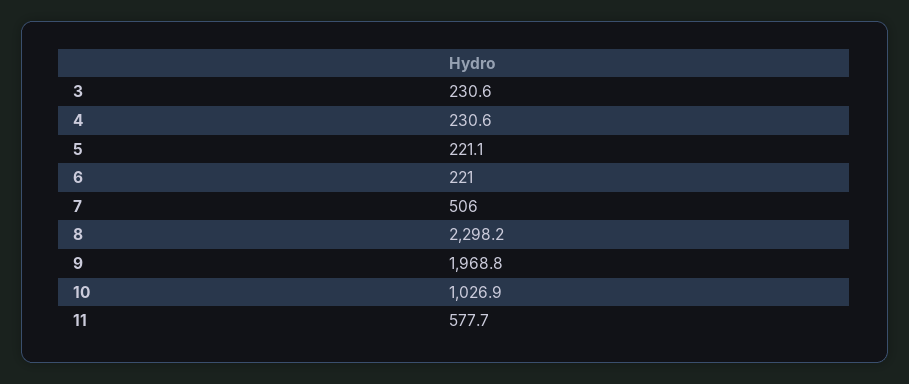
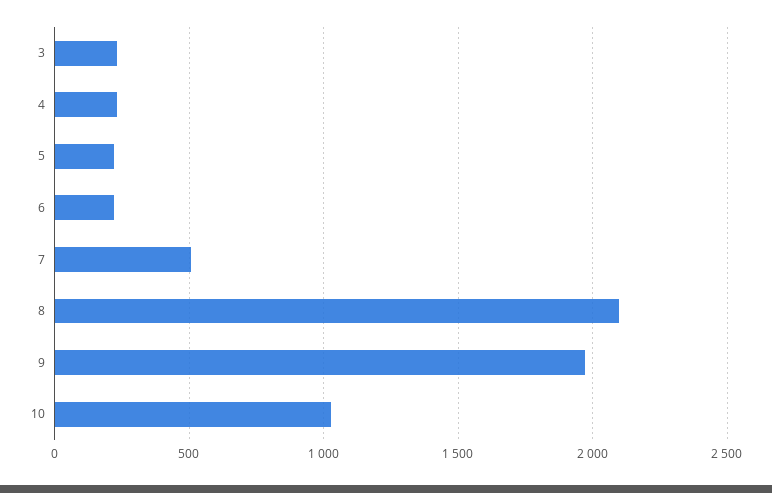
  {
    "3": 230.6,
    "4": 230.6,
    "5": 221.1,
    "6": 221,
    "7": 506,
-   "8": 2298.2,
+   "8": 2100,
    "9": 1968.8,
-   "10": 1026.9,
+   "10": 1026.9
-   "11": 577.7
  }

